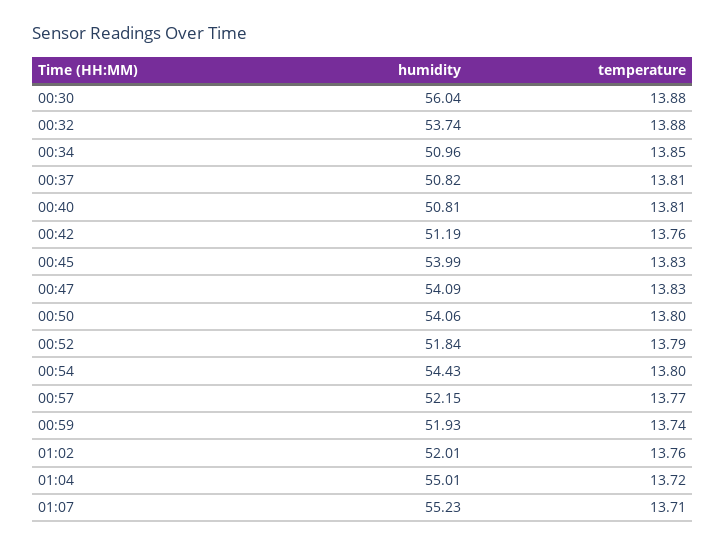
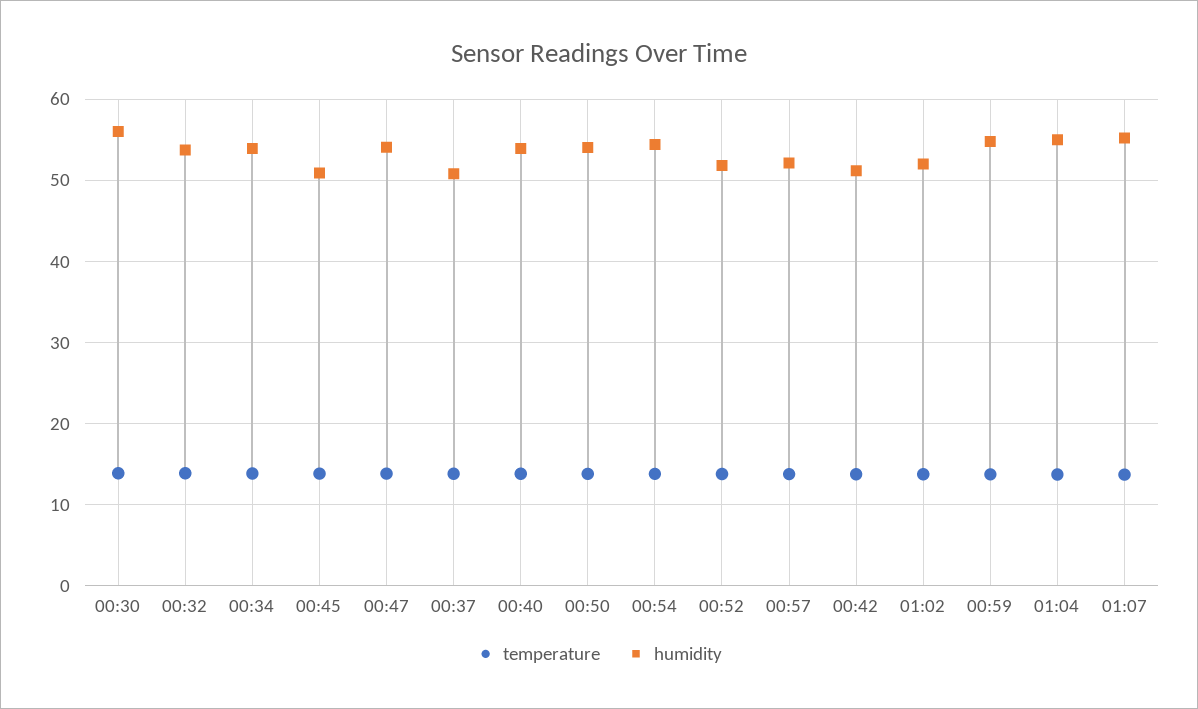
  {
    "humidity": {
      "00:30": 56.04,
      "00:32": 53.74,
-     "00:34": 50.96,
+     "00:34": 54,
      "00:37": 50.82,
-     "00:40": 50.81,
+     "00:40": 54,
      "00:42": 51.19,
-     "00:45": 53.99,
+     "00:45": 51,
      "00:47": 54.09,
      "00:50": 54.06,
      "00:52": 51.84,
      "00:54": 54.43,
      "00:57": 52.15,
-     "00:59": 51.93,
+     "00:59": 55,
      "01:02": 52.01,
      "01:04": 55.01,
      "01:07": 55.23
    },
    "temperature": {
      "00:30": 13.88,
      "00:32": 13.88,
      "00:34": 13.85,
      "00:37": 13.81,
      "00:40": 13.81,
      "00:42": 13.76,
      "00:45": 13.83,
      "00:47": 13.83,
      "00:50": 13.8,
      "00:52": 13.79,
      "00:54": 13.8,
      "00:57": 13.77,
      "00:59": 13.74,
      "01:02": 13.76,
      "01:04": 13.72,
      "01:07": 13.71
    }
  }

